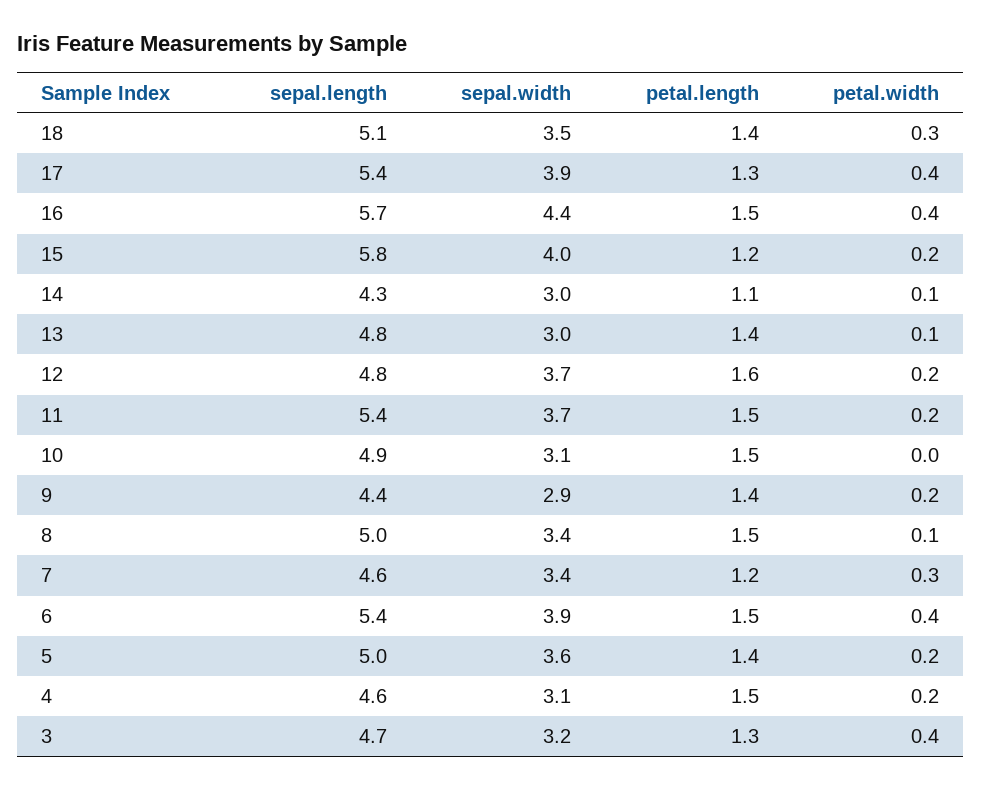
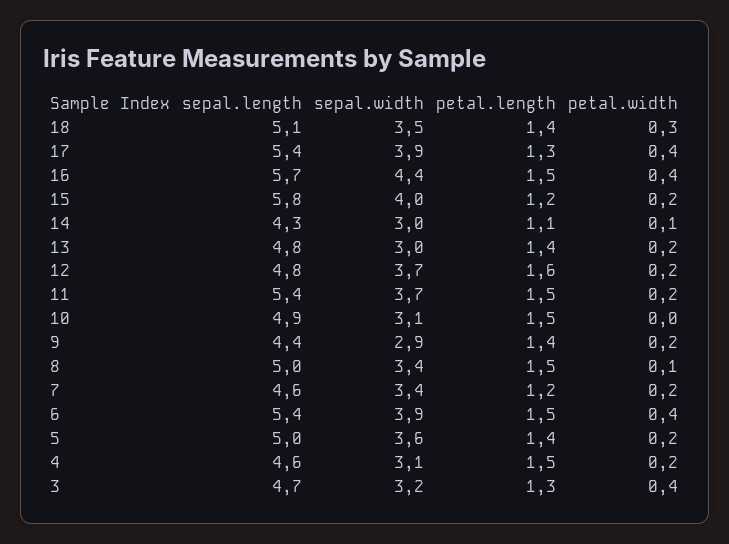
  {
    "sepal.length": {
      "18": 5.1,
      "17": 5.4,
      "16": 5.7,
      "15": 5.8,
      "14": 4.3,
      "13": 4.8,
      "12": 4.8,
      "11": 5.4,
      "10": 4.9,
      "9": 4.4,
      "8": 5,
      "7": 4.6,
      "6": 5.4,
      "5": 5,
      "4": 4.6,
      "3": 4.7
    },
    "sepal.width": {
      "18": 3.5,
      "17": 3.9,
      "16": 4.4,
      "15": 4,
      "14": 3,
      "13": 3,
      "12": 3.7,
      "11": 3.7,
      "10": 3.1,
      "9": 2.9,
      "8": 3.4,
      "7": 3.4,
      "6": 3.9,
      "5": 3.6,
      "4": 3.1,
      "3": 3.2
    },
    "petal.length": {
      "18": 1.4,
      "17": 1.3,
      "16": 1.5,
      "15": 1.2,
      "14": 1.1,
      "13": 1.4,
      "12": 1.6,
      "11": 1.5,
      "10": 1.5,
      "9": 1.4,
      "8": 1.5,
      "7": 1.2,
      "6": 1.5,
      "5": 1.4,
      "4": 1.5,
      "3": 1.3
    },
    "petal.width": {
      "18": 0.3,
      "17": 0.4,
      "16": 0.4,
      "15": 0.2,
      "14": 0.1,
-     "13": 0.1,
+     "13": 0.2,
      "12": 0.2,
      "11": 0.2,
      "10": 0,
      "9": 0.2,
      "8": 0.1,
-     "7": 0.3,
+     "7": 0.2,
      "6": 0.4,
      "5": 0.2,
      "4": 0.2,
      "3": 0.4
    }
  }

